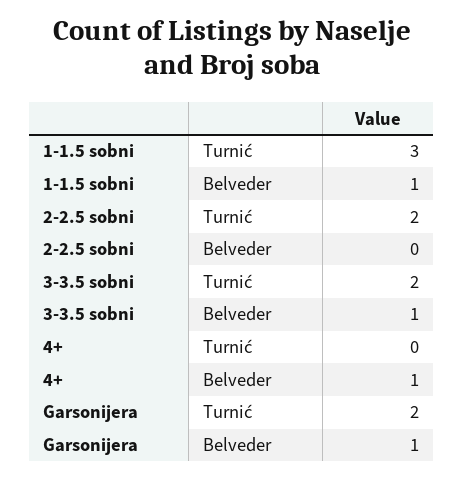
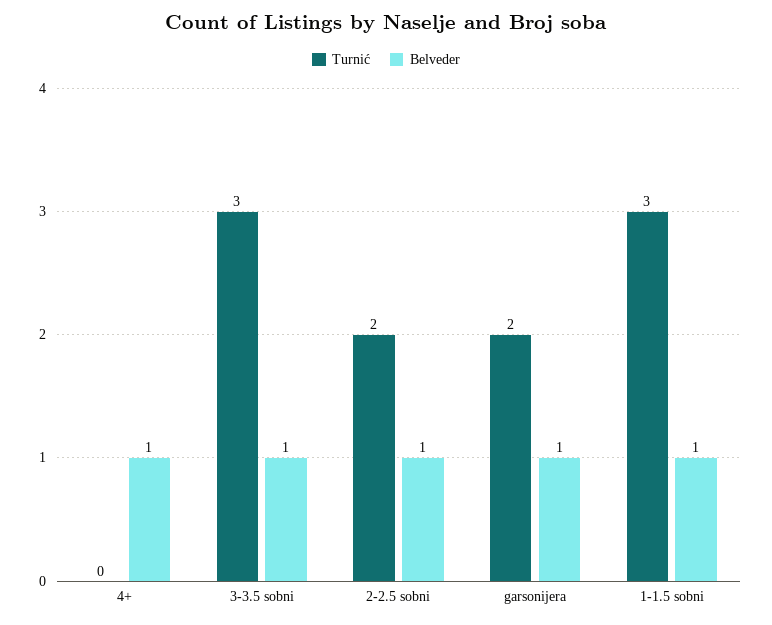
  {
    "Turnić": {
      "1-1.5 sobni": 3,
      "2-2.5 sobni": 2,
-     "3-3.5 sobni": 2,
+     "3-3.5 sobni": 3,
      "4+": 0,
      "Garsonijera": 2
    },
    "Belveder": {
      "1-1.5 sobni": 1,
-     "2-2.5 sobni": 0,
+     "2-2.5 sobni": 1,
      "3-3.5 sobni": 1,
      "4+": 1,
      "Garsonijera": 1
    }
  }

